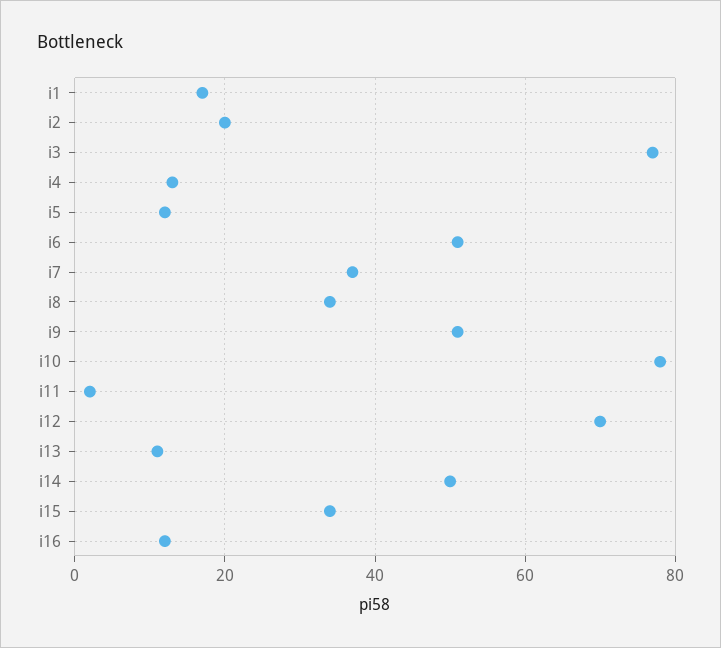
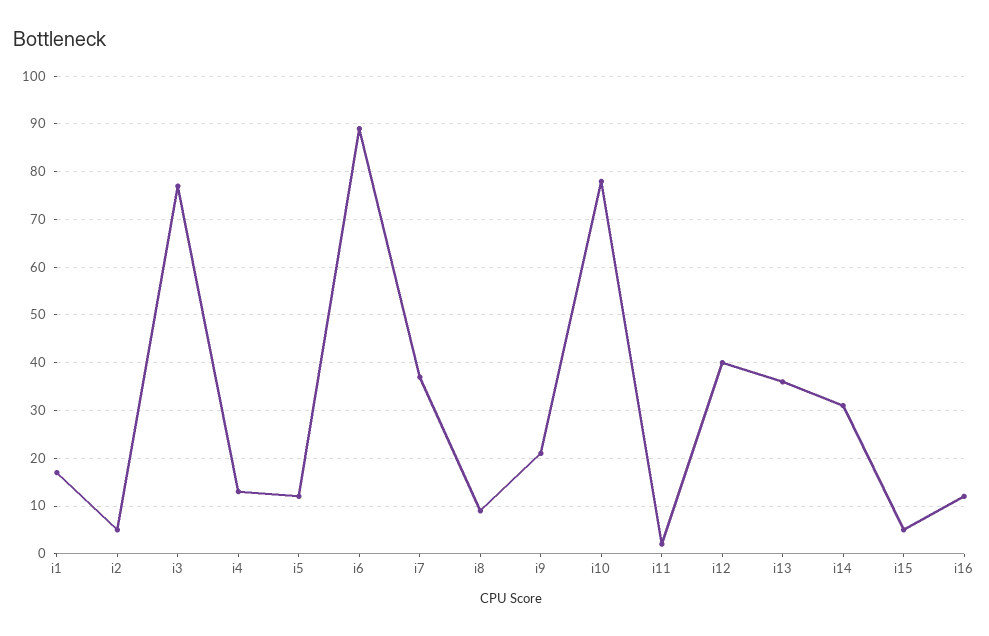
  {
    "i1": 15,
-   "i2": 20,
+   "i2": 5,
    "i3": 75,
    "i4": 15,
    "i5": 10,
-   "i6": 50,
+   "i6": 90,
    "i7": 35,
-   "i8": 35,
+   "i8": 10,
-   "i9": 50,
+   "i9": 20,
    "i10": 80,
    "i11": 0,
-   "i12": 70,
+   "i12": 40,
-   "i13": 10,
+   "i13": 35,
-   "i14": 50,
+   "i14": 30,
-   "i15": 35,
+   "i15": 5,
    "i16": 10
  }

